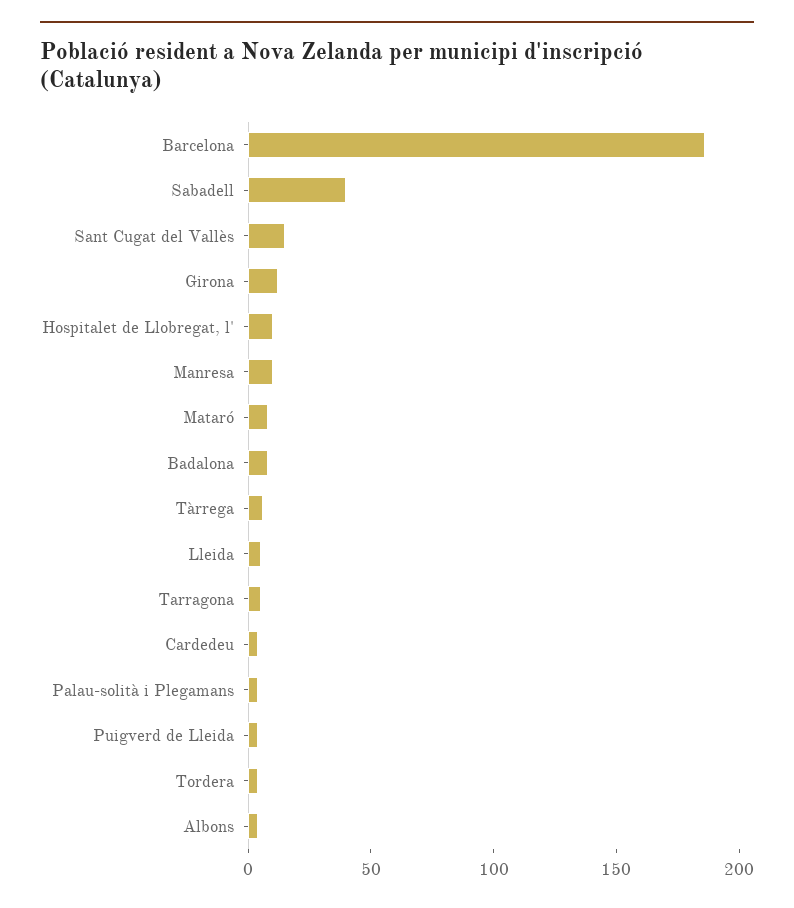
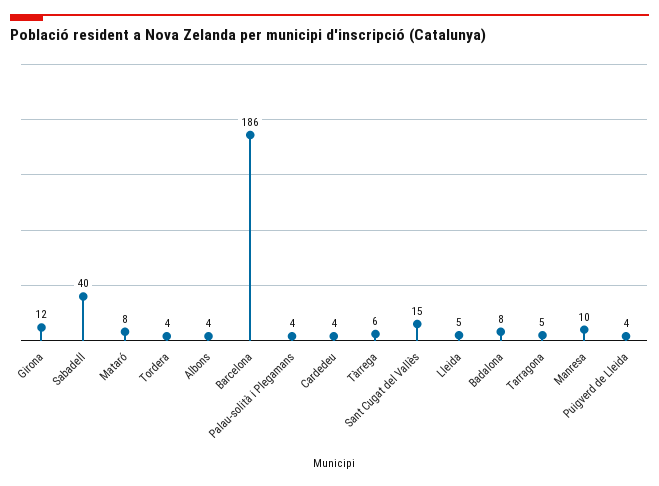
  {
    "Barcelona": 186,
    "Sabadell": 40,
    "Sant Cugat del Vallès": 15,
    "Girona": 12,
-   "Hospitalet de Llobregat, l'": 10,
    "Manresa": 10,
    "Mataró": 8,
    "Badalona": 8,
    "Tàrrega": 6,
    "Lleida": 5,
    "Tarragona": 5,
    "Cardedeu": 4,
    "Palau-solità i Plegamans": 4,
    "Puigverd de Lleida": 4,
    "Tordera": 4,
    "Albons": 4
  }

